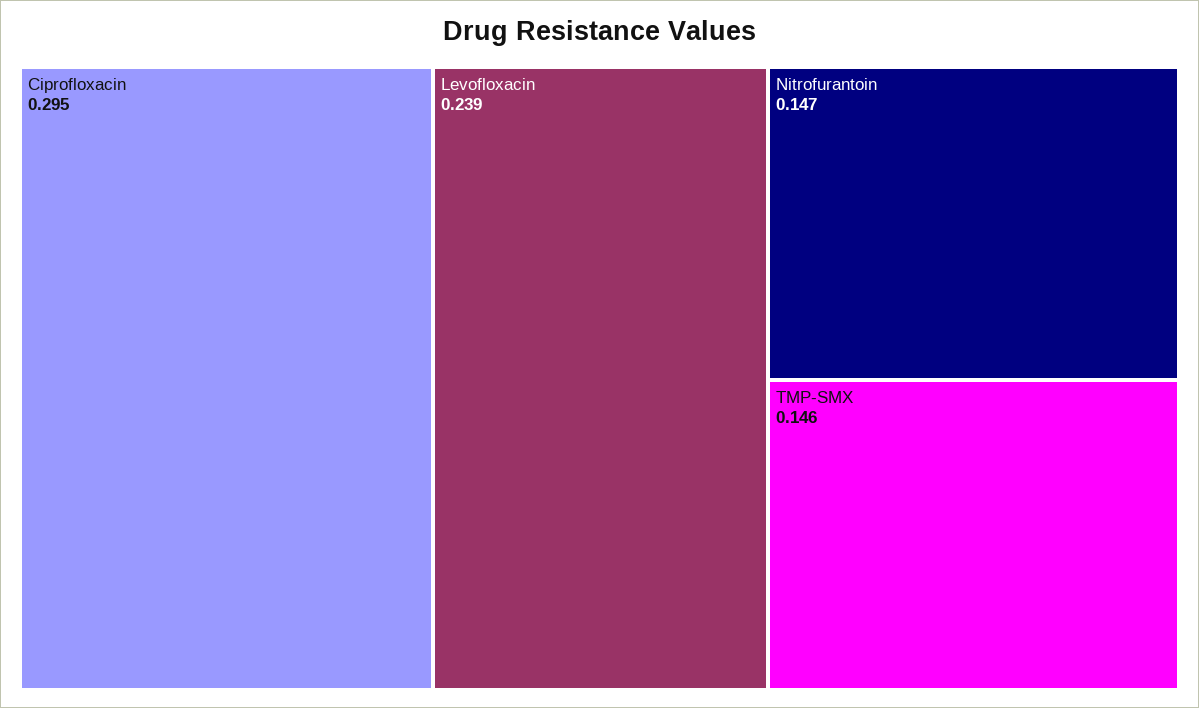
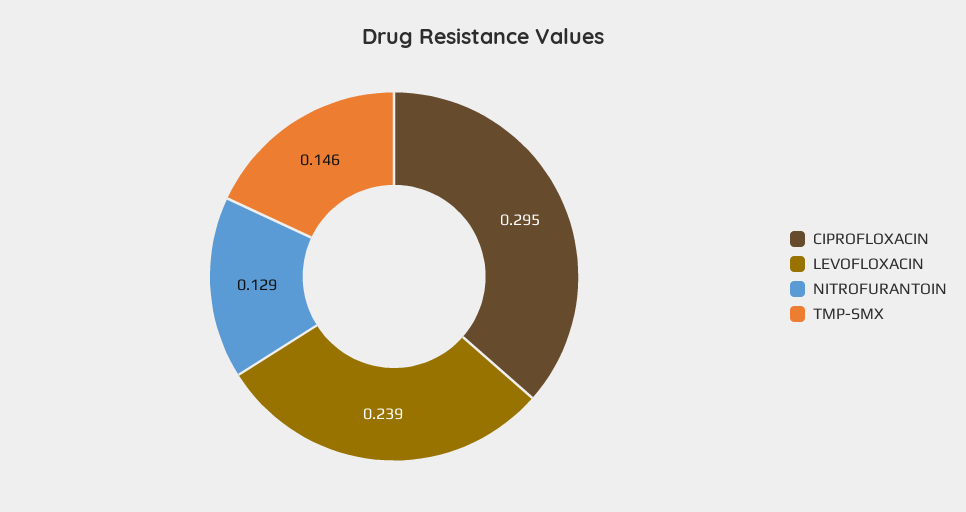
  {
    "Ciprofloxacin": 0.295,
    "Levofloxacin": 0.239,
-   "Nitrofurantoin": 0.147,
+   "Nitrofurantoin": 0.129,
    "TMP-SMX": 0.146
  }

